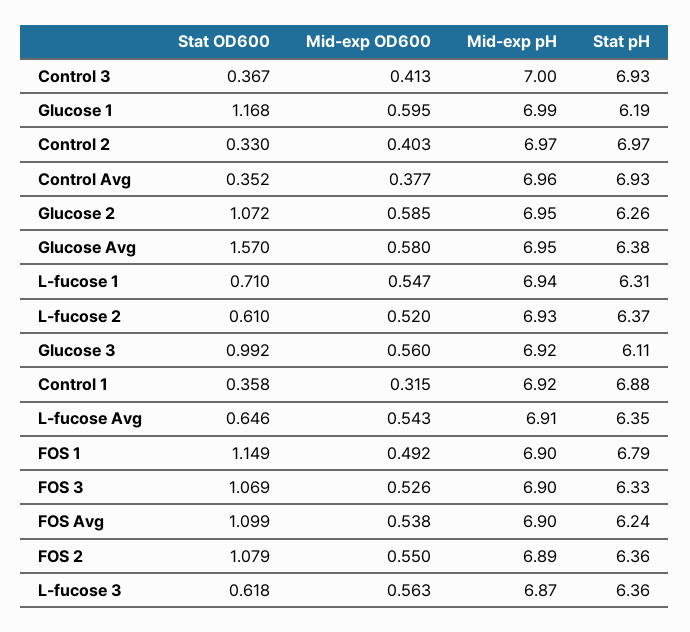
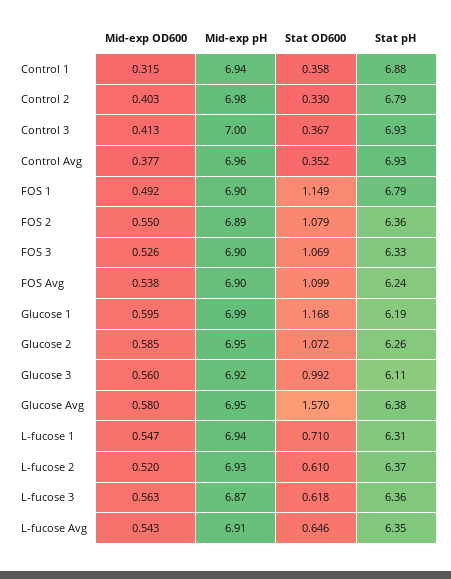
  {
    "Stat OD600": {
      "Control 3": 0.367,
      "Glucose 1": 1.168,
      "Control 2": 0.33,
      "Control Avg": 0.352,
      "Glucose 2": 1.072,
      "Glucose Avg": 1.57,
      "L-fucose 1": 0.71,
      "L-fucose 2": 0.61,
      "Glucose 3": 0.992,
      "Control 1": 0.358,
      "L-fucose Avg": 0.646,
      "FOS 1": 1.149,
      "FOS 3": 1.069,
      "FOS Avg": 1.099,
      "FOS 2": 1.079,
      "L-fucose 3": 0.618
    },
    "Mid-exp OD600": {
      "Control 3": 0.413,
      "Glucose 1": 0.595,
      "Control 2": 0.403,
      "Control Avg": 0.377,
      "Glucose 2": 0.585,
      "Glucose Avg": 0.58,
      "L-fucose 1": 0.547,
      "L-fucose 2": 0.52,
      "Glucose 3": 0.56,
      "Control 1": 0.315,
      "L-fucose Avg": 0.543,
      "FOS 1": 0.492,
      "FOS 3": 0.526,
      "FOS Avg": 0.538,
      "FOS 2": 0.55,
      "L-fucose 3": 0.563
    },
    "Mid-exp pH": {
      "Control 3": 7,
      "Glucose 1": 6.99,
-     "Control 2": 6.97,
+     "Control 2": 6.98,
      "Control Avg": 6.96,
      "Glucose 2": 6.95,
      "Glucose Avg": 6.95,
      "L-fucose 1": 6.94,
      "L-fucose 2": 6.93,
      "Glucose 3": 6.92,
-     "Control 1": 6.92,
+     "Control 1": 6.94,
      "L-fucose Avg": 6.91,
      "FOS 1": 6.9,
      "FOS 3": 6.9,
      "FOS Avg": 6.9,
      "FOS 2": 6.89,
      "L-fucose 3": 6.87
    },
    "Stat pH": {
      "Control 3": 6.93,
      "Glucose 1": 6.19,
-     "Control 2": 6.97,
+     "Control 2": 6.79,
      "Control Avg": 6.93,
      "Glucose 2": 6.26,
      "Glucose Avg": 6.38,
      "L-fucose 1": 6.31,
      "L-fucose 2": 6.37,
      "Glucose 3": 6.11,
      "Control 1": 6.88,
      "L-fucose Avg": 6.35,
      "FOS 1": 6.79,
      "FOS 3": 6.33,
      "FOS Avg": 6.24,
      "FOS 2": 6.36,
      "L-fucose 3": 6.36
    }
  }

